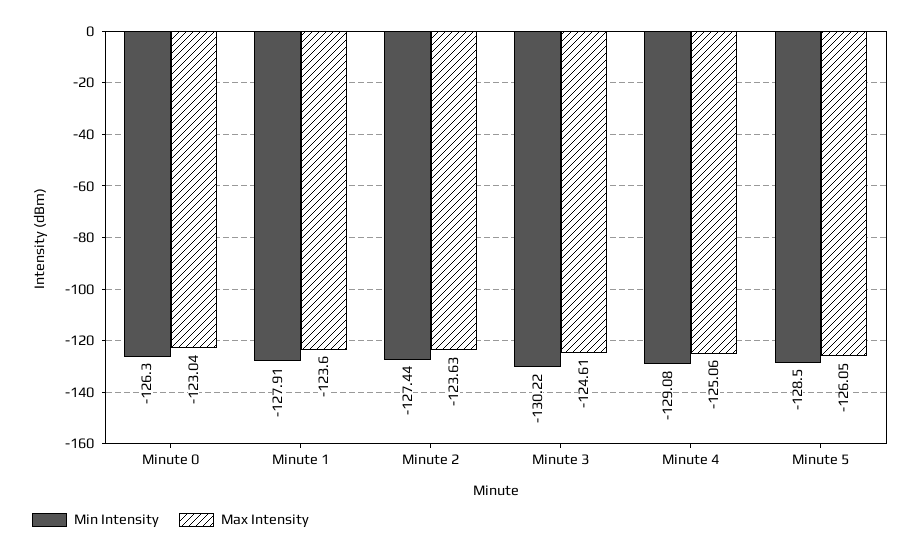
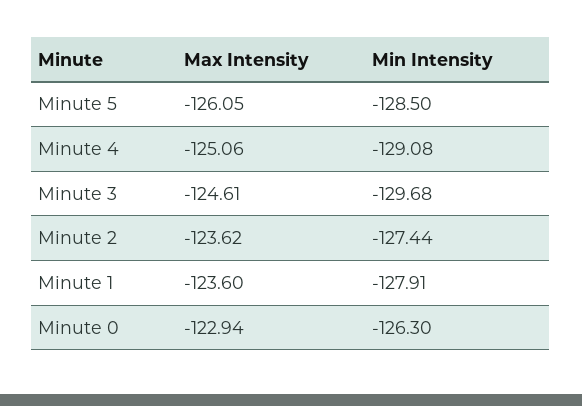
  {
    "Min Intensity": {
      "Minute 0": -126.3,
      "Minute 1": -127.91,
      "Minute 2": -127.44,
-     "Minute 3": -130.22,
+     "Minute 3": -129.68,
      "Minute 4": -129.08,
      "Minute 5": -128.5
    },
    "Max Intensity": {
-     "Minute 0": -123.04,
+     "Minute 0": -122.94,
      "Minute 1": -123.6,
-     "Minute 2": -123.63,
+     "Minute 2": -123.62,
      "Minute 3": -124.61,
      "Minute 4": -125.06,
      "Minute 5": -126.05
    }
  }

